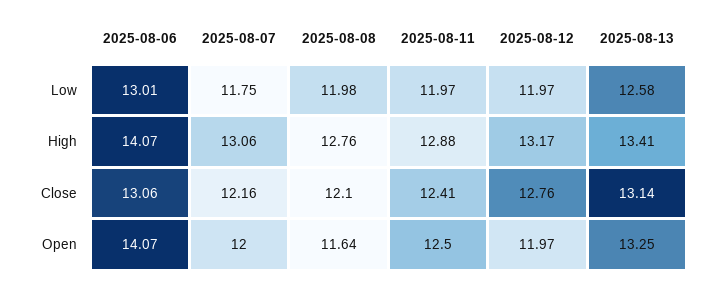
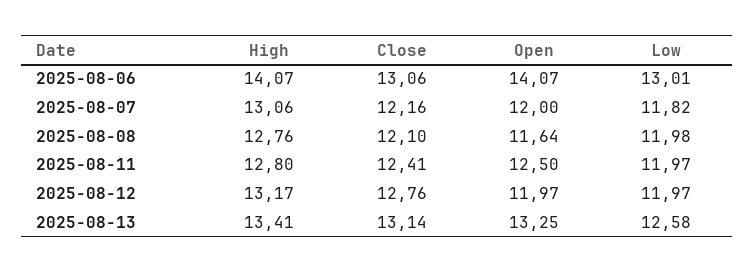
  {
    "2025-08-06": {
      "Low": 13.01,
      "High": 14.07,
      "Close": 13.06,
      "Open": 14.07
    },
    "2025-08-07": {
-     "Low": 11.75,
+     "Low": 11.82,
      "High": 13.06,
      "Close": 12.16,
      "Open": 12
    },
    "2025-08-08": {
      "Low": 11.98,
      "High": 12.76,
      "Close": 12.1,
      "Open": 11.64
    },
    "2025-08-11": {
      "Low": 11.97,
-     "High": 12.88,
+     "High": 12.8,
      "Close": 12.41,
      "Open": 12.5
    },
    "2025-08-12": {
      "Low": 11.97,
      "High": 13.17,
      "Close": 12.76,
      "Open": 11.97
    },
    "2025-08-13": {
      "Low": 12.58,
      "High": 13.41,
      "Close": 13.14,
      "Open": 13.25
    }
  }

